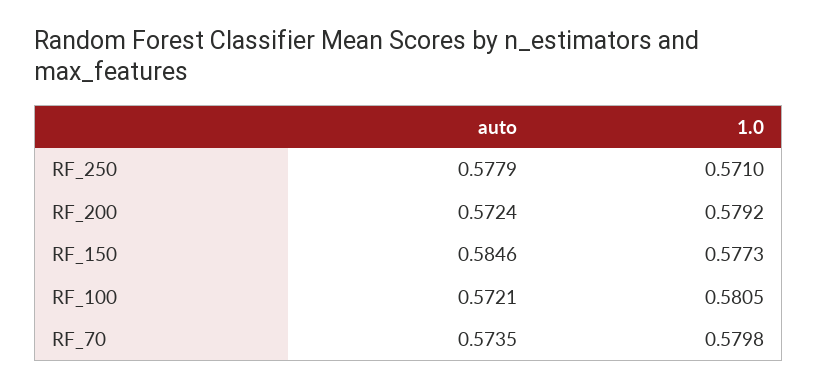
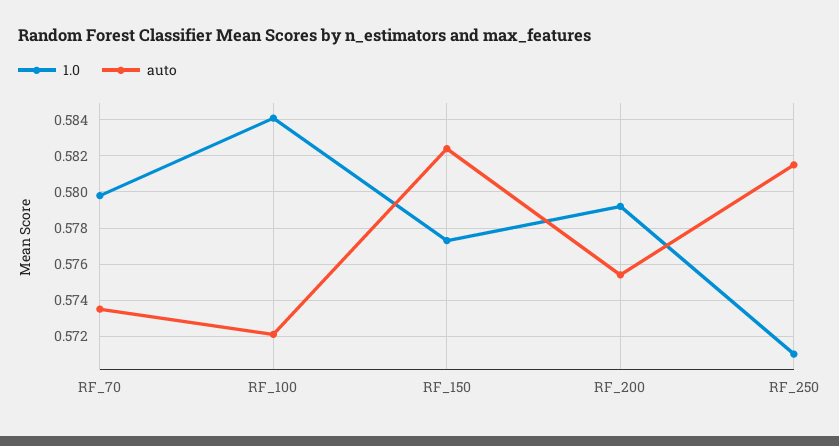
  {
    "auto": {
-     "RF_250": 0.5779,
+     "RF_250": 0.5815,
-     "RF_200": 0.5724,
+     "RF_200": 0.5755,
-     "RF_150": 0.5846,
+     "RF_150": 0.5825,
      "RF_100": 0.5721,
      "RF_70": 0.5735
    },
    "1.0": {
      "RF_250": 0.571,
      "RF_200": 0.5792,
      "RF_150": 0.5773,
-     "RF_100": 0.5805,
+     "RF_100": 0.584,
      "RF_70": 0.5798
    }
  }

